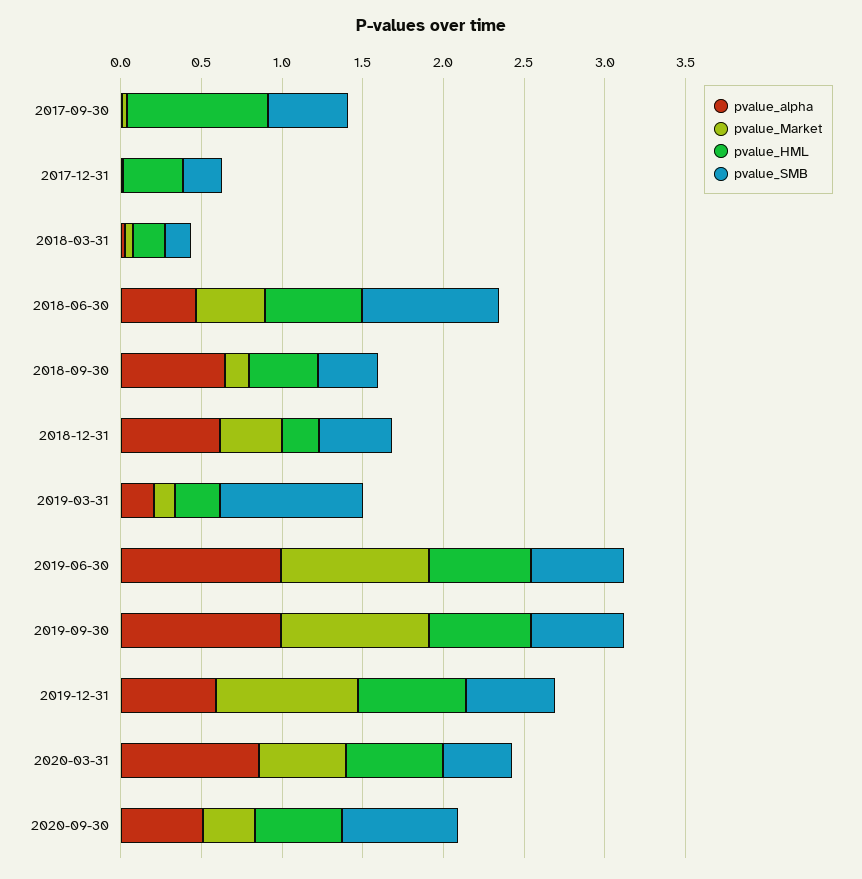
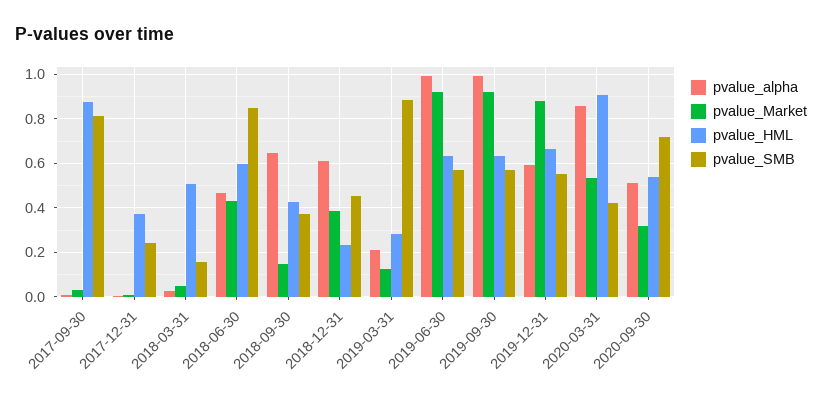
  {
    "pvalue_alpha": {
      "2017-09-30": 0,
      "2017-12-31": 0,
      "2018-03-31": 0,
      "2018-06-30": 0.45,
      "2018-09-30": 0.65,
      "2018-12-31": 0.6,
      "2019-03-31": 0.2,
      "2019-06-30": 1,
      "2019-09-30": 1,
      "2019-12-31": 0.6,
      "2020-03-31": 0.85,
      "2020-09-30": 0.5
    },
    "pvalue_Market": {
      "2017-09-30": 0.05,
      "2017-12-31": 0,
      "2018-03-31": 0.05,
      "2018-06-30": 0.45,
      "2018-09-30": 0.15,
      "2018-12-31": 0.4,
      "2019-03-31": 0.15,
      "2019-06-30": 0.9,
      "2019-09-30": 0.9,
      "2019-12-31": 0.9,
      "2020-03-31": 0.55,
      "2020-09-30": 0.3
    },
    "pvalue_HML": {
      "2017-09-30": 0.85,
      "2017-12-31": 0.35,
-     "2018-03-31": 0.2,
+     "2018-03-31": 0.5,
      "2018-06-30": 0.6,
      "2018-09-30": 0.45,
      "2018-12-31": 0.25,
      "2019-03-31": 0.3,
      "2019-06-30": 0.65,
      "2019-09-30": 0.65,
      "2019-12-31": 0.65,
-     "2020-03-31": 0.6,
+     "2020-03-31": 0.9,
      "2020-09-30": 0.55
    },
    "pvalue_SMB": {
-     "2017-09-30": 0.5,
+     "2017-09-30": 0.8,
      "2017-12-31": 0.25,
      "2018-03-31": 0.15,
      "2018-06-30": 0.85,
      "2018-09-30": 0.35,
      "2018-12-31": 0.45,
      "2019-03-31": 0.9,
      "2019-06-30": 0.55,
      "2019-09-30": 0.55,
      "2019-12-31": 0.55,
      "2020-03-31": 0.4,
      "2020-09-30": 0.7
    }
  }

